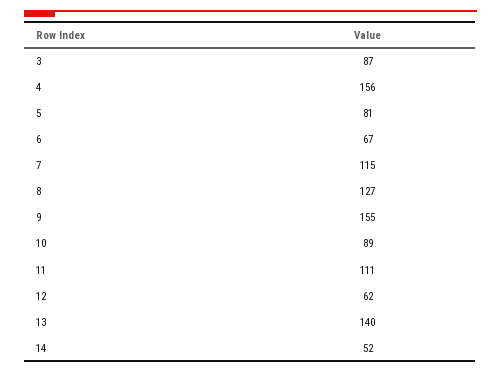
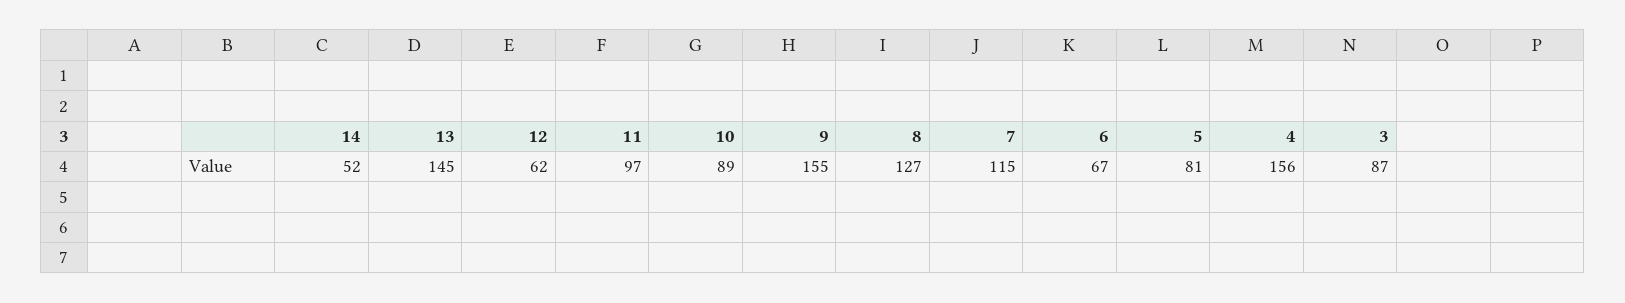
  {
    "3": 87,
    "4": 156,
    "5": 81,
    "6": 67,
    "7": 115,
    "8": 127,
    "9": 155,
    "10": 89,
-   "11": 111,
+   "11": 97,
    "12": 62,
-   "13": 140,
+   "13": 145,
    "14": 52
  }

